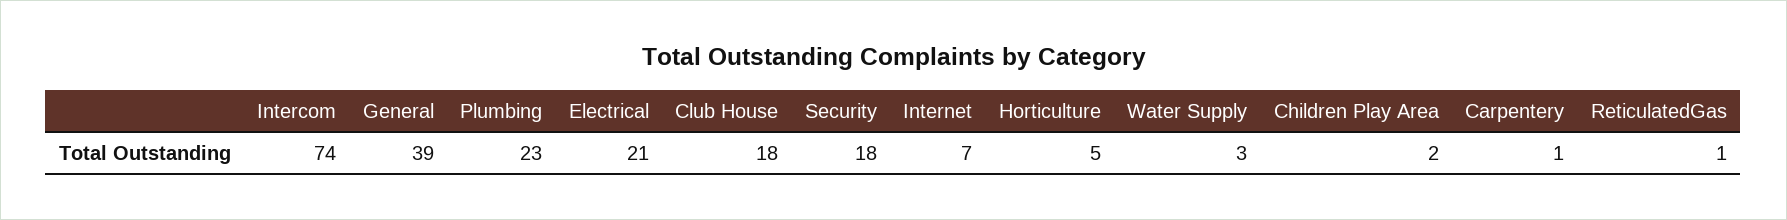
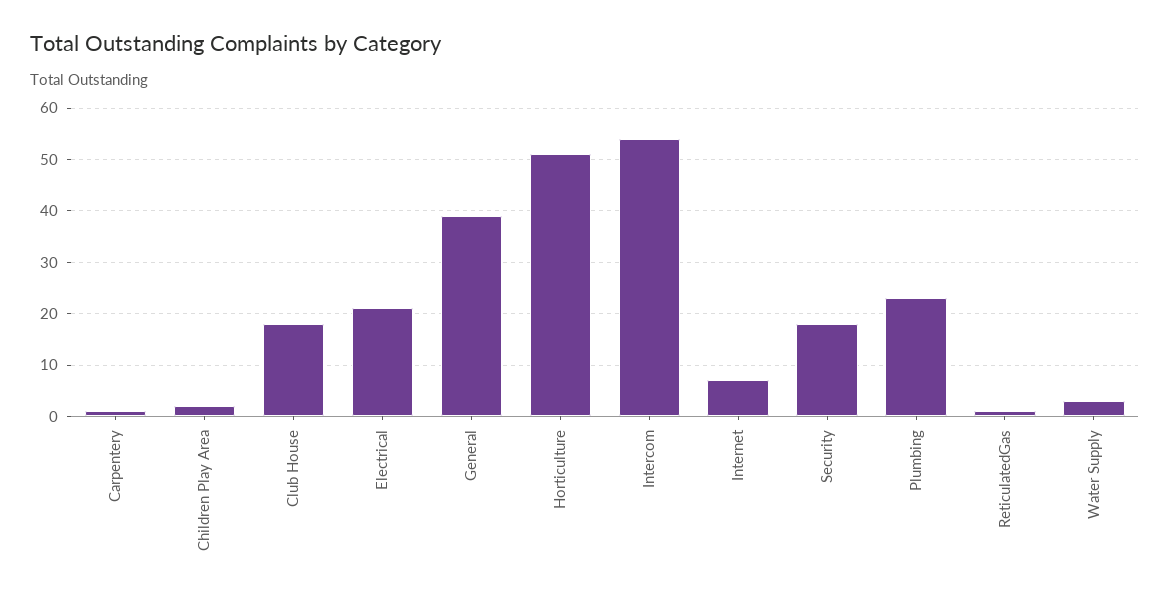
  {
-   "Intercom": 74,
+   "Intercom": 55,
    "General": 39,
    "Plumbing": 23,
    "Electrical": 21,
    "Club House": 18,
    "Security": 18,
    "Internet": 7,
-   "Horticulture": 5,
+   "Horticulture": 50,
    "Water Supply": 3,
    "Children Play Area": 2,
    "Carpentery": 1,
    "ReticulatedGas": 1
  }

